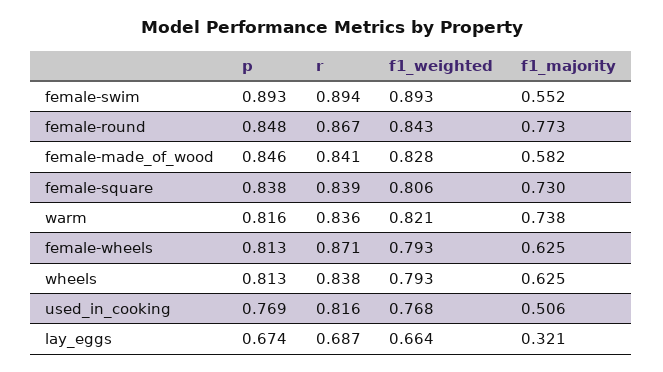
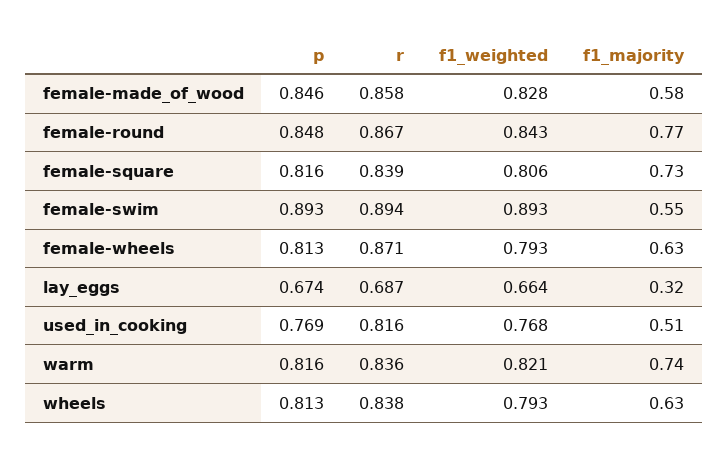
  {
    "p": {
      "female-swim": 0.893,
      "female-round": 0.848,
      "female-made_of_wood": 0.846,
-     "female-square": 0.838,
+     "female-square": 0.816,
      "warm": 0.816,
      "female-wheels": 0.813,
      "wheels": 0.813,
      "used_in_cooking": 0.769,
      "lay_eggs": 0.674
    },
    "r": {
      "female-swim": 0.894,
      "female-round": 0.867,
-     "female-made_of_wood": 0.841,
+     "female-made_of_wood": 0.858,
      "female-square": 0.839,
      "warm": 0.836,
      "female-wheels": 0.871,
      "wheels": 0.838,
      "used_in_cooking": 0.816,
      "lay_eggs": 0.687
    },
    "f1_weighted": {
      "female-swim": 0.893,
      "female-round": 0.843,
      "female-made_of_wood": 0.828,
      "female-square": 0.806,
      "warm": 0.821,
      "female-wheels": 0.793,
      "wheels": 0.793,
      "used_in_cooking": 0.768,
      "lay_eggs": 0.664
    },
    "f1_majority": {
      "female-swim": 0.552,
      "female-round": 0.773,
      "female-made_of_wood": 0.582,
      "female-square": 0.73,
      "warm": 0.738,
      "female-wheels": 0.625,
      "wheels": 0.625,
      "used_in_cooking": 0.506,
      "lay_eggs": 0.321
    }
  }

